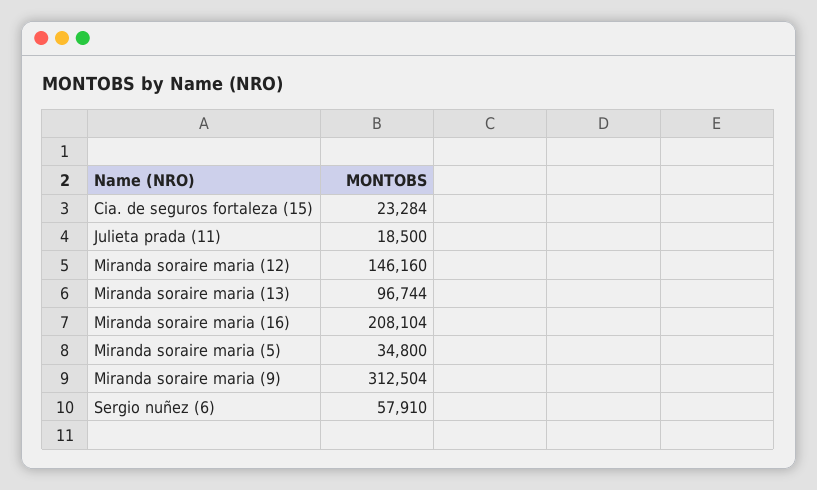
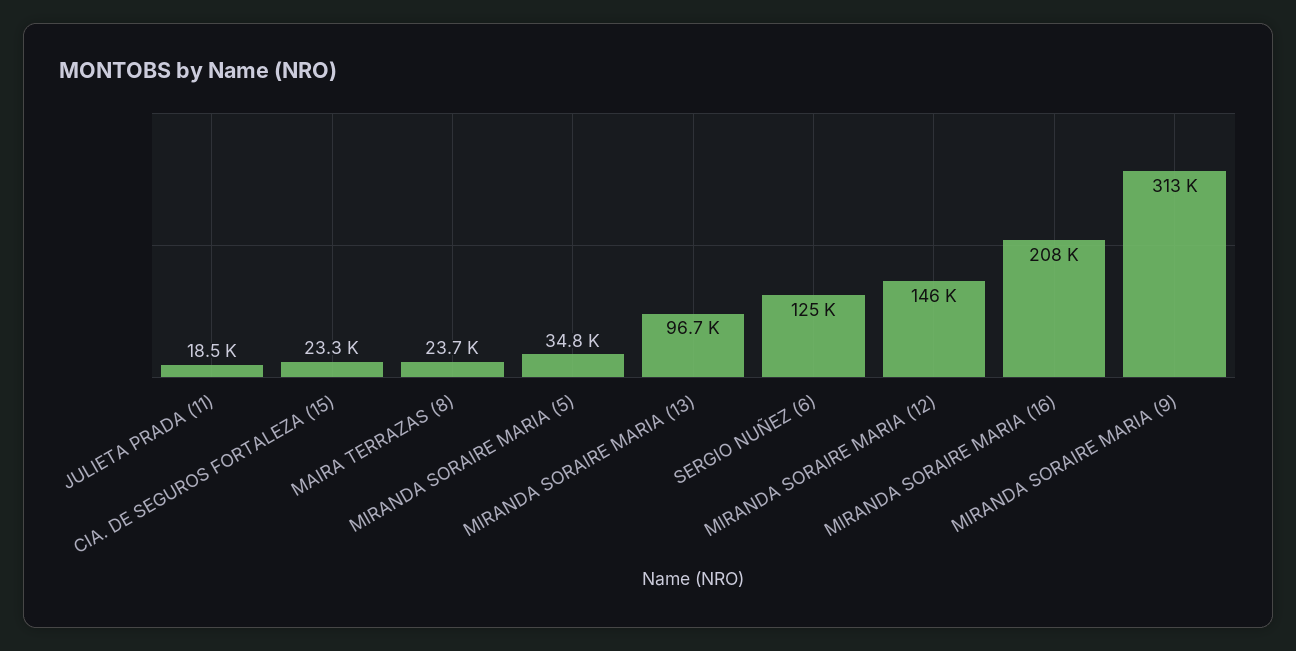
  {
    "Cia. de seguros fortaleza (15)": 23284,
    "Julieta prada (11)": 18500,
    "Miranda soraire maria (12)": 146160,
    "Miranda soraire maria (13)": 96744,
    "Miranda soraire maria (16)": 208104,
    "Miranda soraire maria (5)": 34800,
    "Miranda soraire maria (9)": 312504,
-   "Sergio nuñez (6)": 57910
+   "Sergio nuñez (6)": 125000,
+   "MAIRA TERRAZAS (8)": 23700
  }

